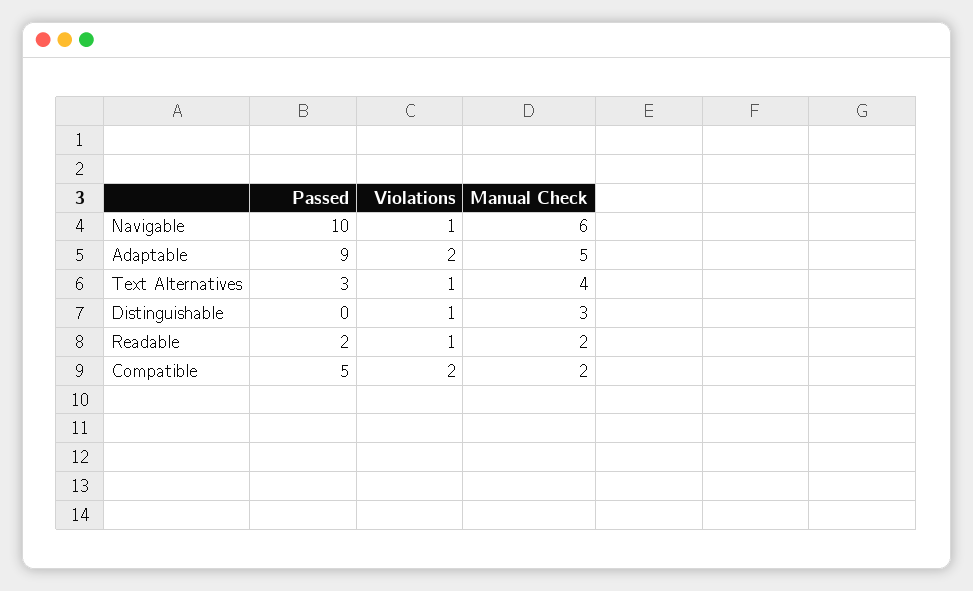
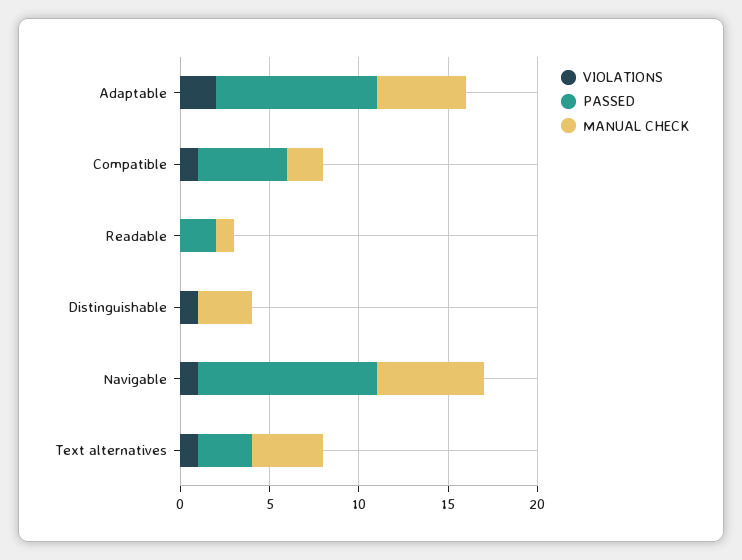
  {
    "Passed": {
      "Navigable": 10,
      "Adaptable": 9,
      "Text Alternatives": 3,
      "Distinguishable": 0,
      "Readable": 2,
      "Compatible": 5
    },
    "Violations": {
      "Navigable": 1,
      "Adaptable": 2,
      "Text Alternatives": 1,
      "Distinguishable": 1,
-     "Readable": 1,
+     "Readable": 0,
-     "Compatible": 2
+     "Compatible": 1
    },
    "Manual Check": {
      "Navigable": 6,
      "Adaptable": 5,
      "Text Alternatives": 4,
      "Distinguishable": 3,
-     "Readable": 2,
+     "Readable": 1,
      "Compatible": 2
    }
  }

